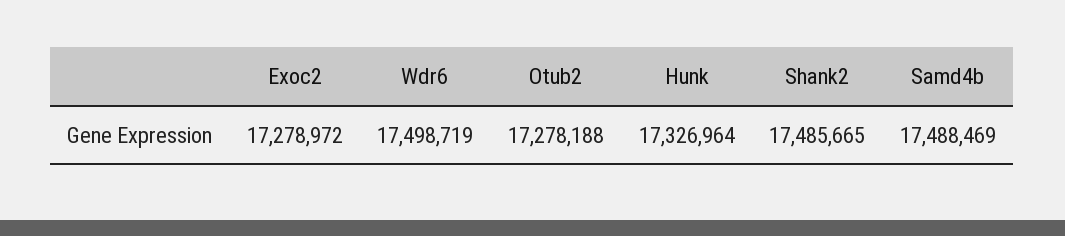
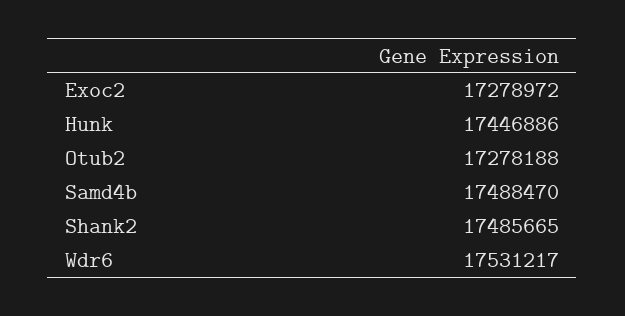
  {
    "Exoc2": 17278972,
-   "Wdr6": 17498719,
+   "Wdr6": 17531217,
    "Otub2": 17278188,
-   "Hunk": 17326964,
+   "Hunk": 17446886,
    "Shank2": 17485665,
-   "Samd4b": 17488469
+   "Samd4b": 17488470
  }

